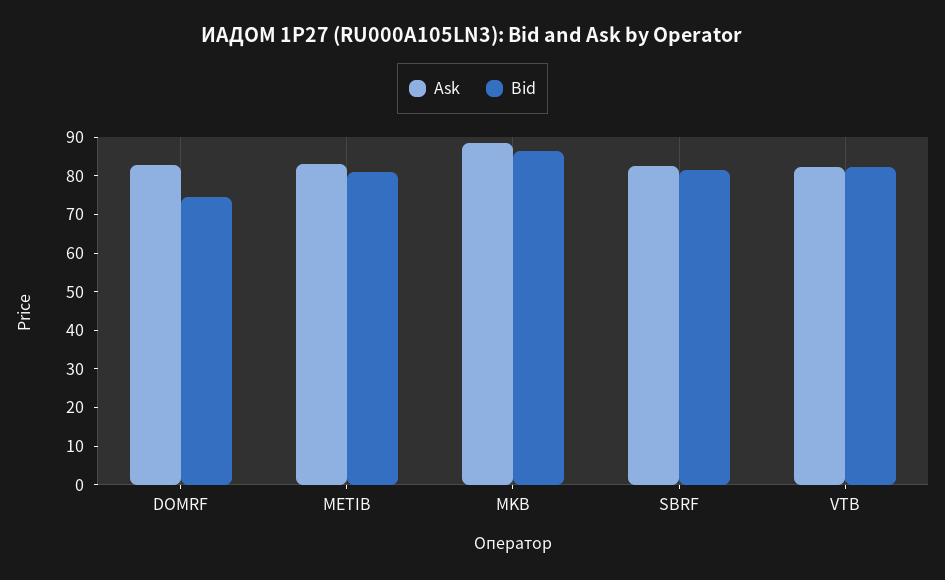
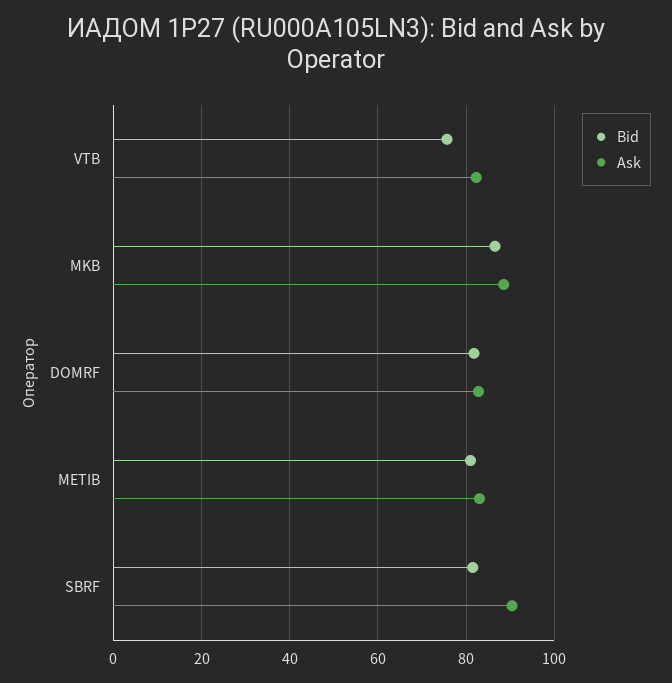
  {
    "Ask": {
      "DOMRF": 82,
      "METIB": 84,
      "MKB": 88,
-     "SBRF": 82.5,
+     "SBRF": 90,
      "VTB": 82
    },
    "Bid": {
-     "DOMRF": 75,
+     "DOMRF": 82,
      "METIB": 82,
      "MKB": 86,
      "SBRF": 82,
-     "VTB": 82.5
+     "VTB": 76
    }
  }

